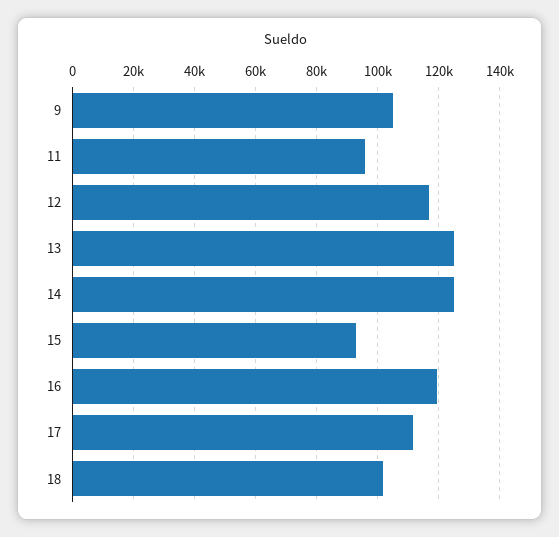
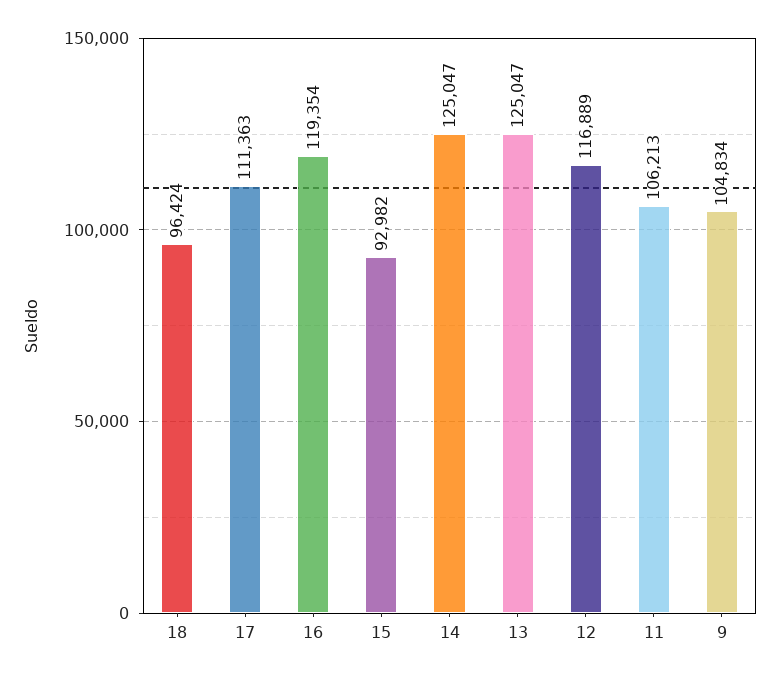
  {
    "9": 104834,
-   "11": 96000,
+   "11": 106213,
    "12": 116889,
    "13": 125047,
    "14": 125047,
    "15": 92982,
    "16": 119354,
    "17": 111363,
-   "18": 102000
+   "18": 96424
  }

